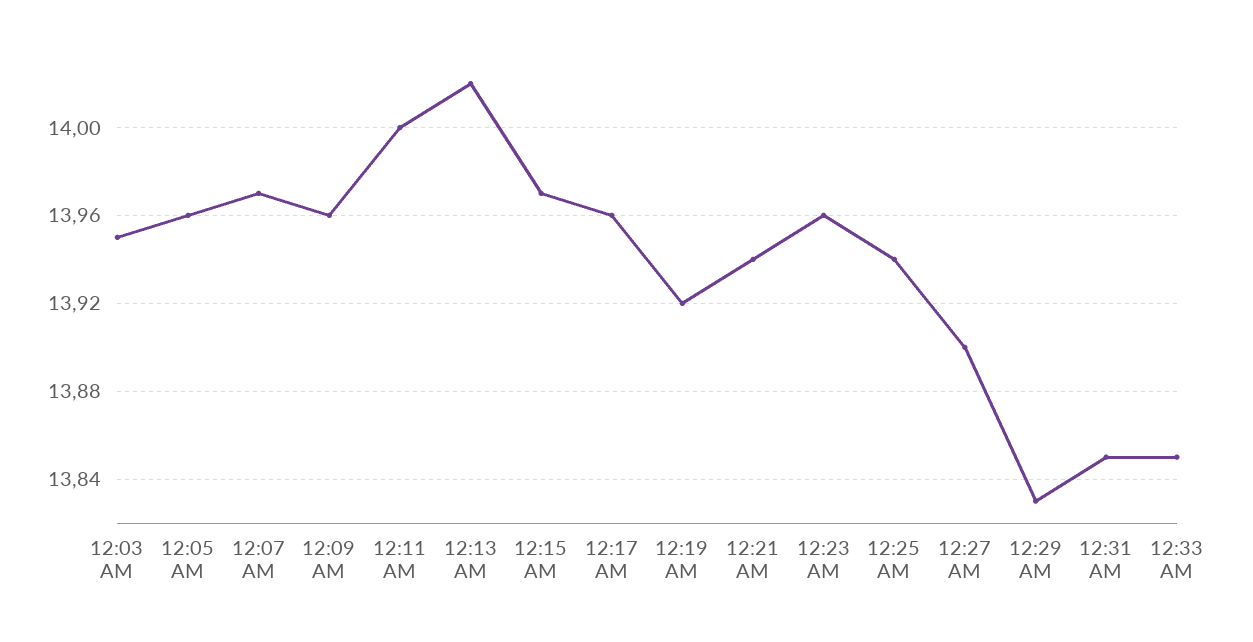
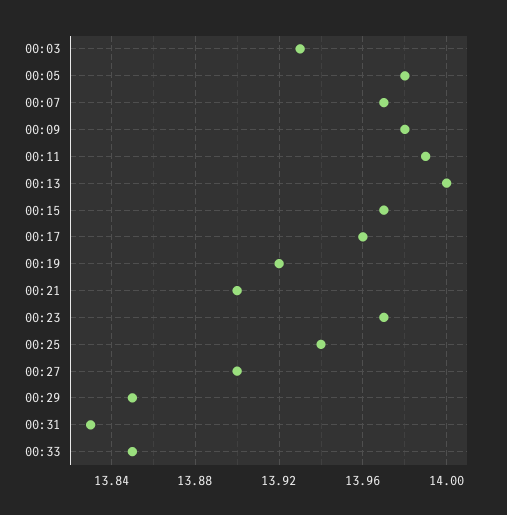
  {
-   "12:03 AM": 13.95,
+   "12:03 AM": 13.93,
-   "12:05 AM": 13.96,
+   "12:05 AM": 13.98,
    "12:07 AM": 13.97,
-   "12:09 AM": 13.96,
+   "12:09 AM": 13.98,
-   "12:11 AM": 14,
+   "12:11 AM": 13.99,
-   "12:13 AM": 14.02,
+   "12:13 AM": 14,
    "12:15 AM": 13.97,
    "12:17 AM": 13.96,
    "12:19 AM": 13.92,
-   "12:21 AM": 13.94,
+   "12:21 AM": 13.9,
-   "12:23 AM": 13.96,
+   "12:23 AM": 13.97,
    "12:25 AM": 13.94,
    "12:27 AM": 13.9,
-   "12:29 AM": 13.83,
+   "12:29 AM": 13.85,
-   "12:31 AM": 13.85,
+   "12:31 AM": 13.83,
    "12:33 AM": 13.85
  }

